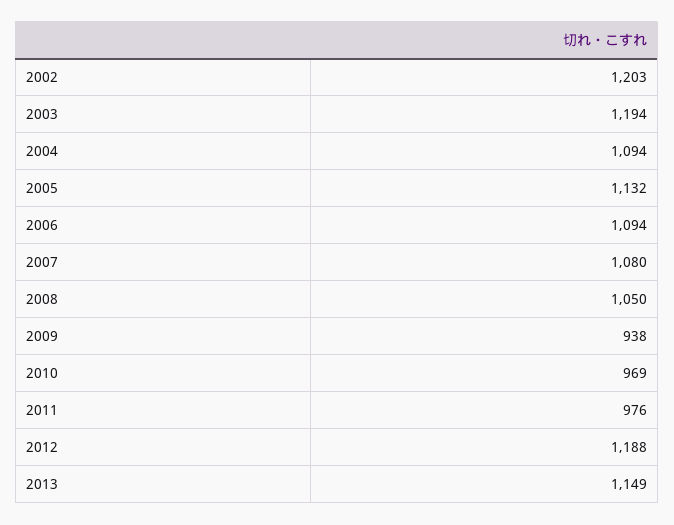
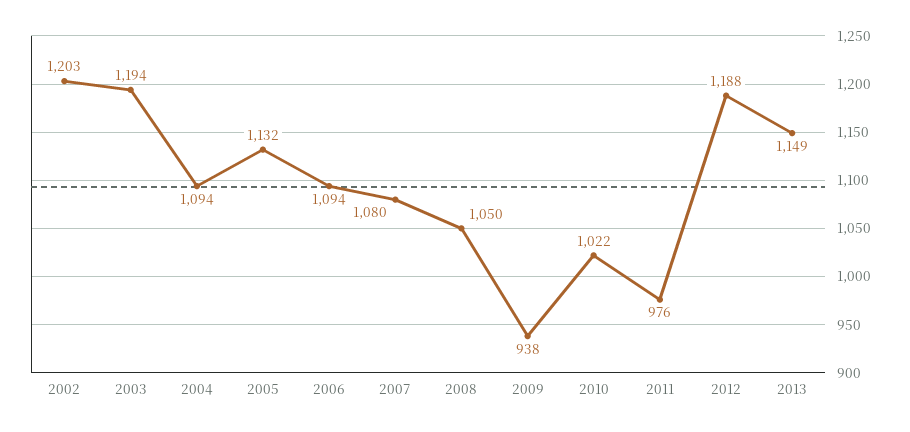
  {
    "2002": 1203,
    "2003": 1194,
    "2004": 1094,
    "2005": 1132,
    "2006": 1094,
    "2007": 1080,
    "2008": 1050,
    "2009": 938,
-   "2010": 969,
+   "2010": 1022,
    "2011": 976,
    "2012": 1188,
    "2013": 1149
  }

